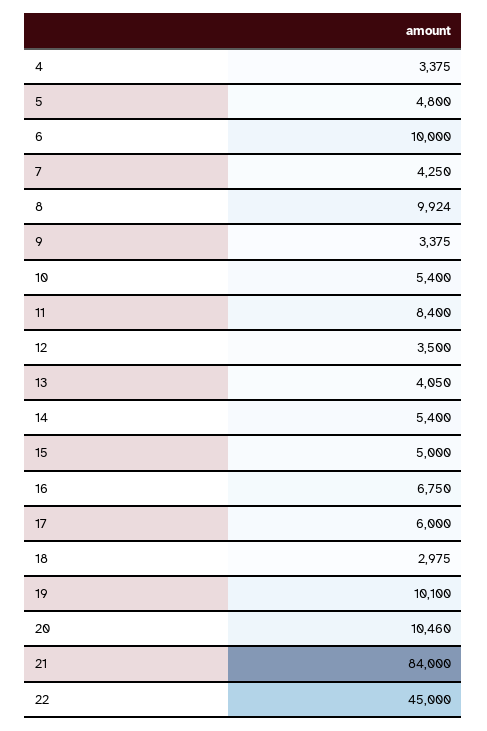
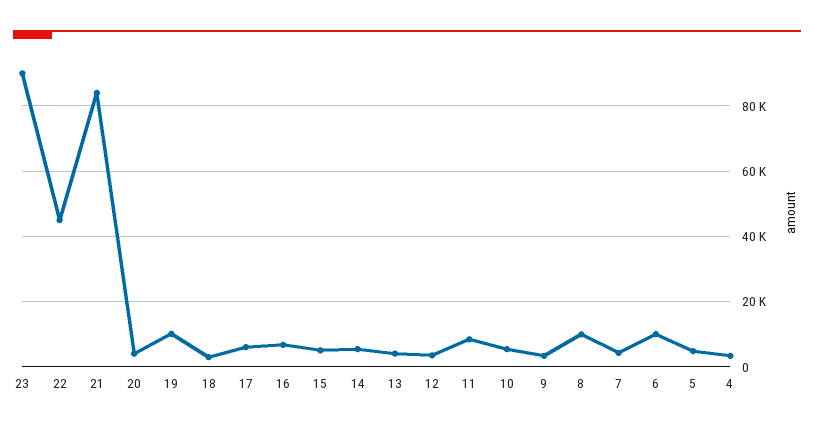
  {
    "4": 3375,
    "5": 4800,
    "6": 10000,
    "7": 4250,
    "8": 9924,
    "9": 3375,
    "10": 5400,
    "11": 8400,
    "12": 3500,
    "13": 4050,
    "14": 5400,
    "15": 5000,
    "16": 6750,
    "17": 6000,
    "18": 2975,
    "19": 10100,
-   "20": 10460,
+   "20": 4000,
    "21": 84000,
-   "22": 45000
+   "22": 45000,
+   "23": 90000
  }

